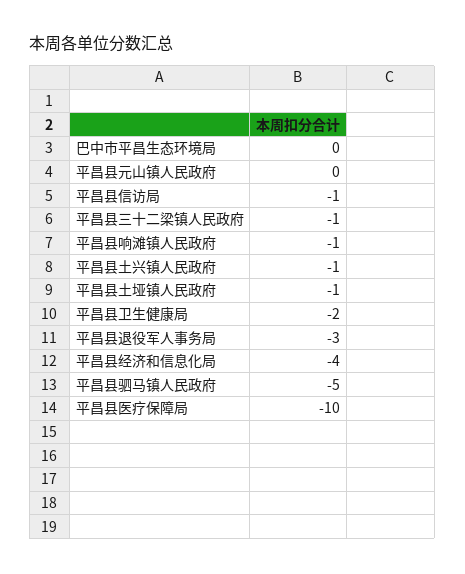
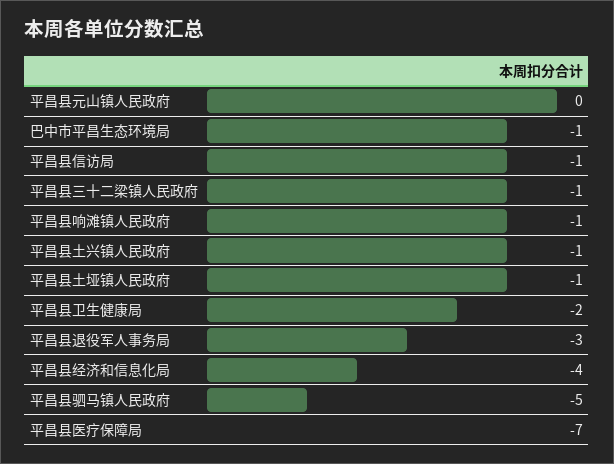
  {
-   "巴中市平昌生态环境局": 0,
+   "巴中市平昌生态环境局": -1,
    "平昌县元山镇人民政府": 0,
    "平昌县信访局": -1,
    "平昌县三十二梁镇人民政府": -1,
    "平昌县响滩镇人民政府": -1,
    "平昌县土兴镇人民政府": -1,
    "平昌县土垭镇人民政府": -1,
    "平昌县卫生健康局": -2,
    "平昌县退役军人事务局": -3,
    "平昌县经济和信息化局": -4,
    "平昌县驷马镇人民政府": -5,
-   "平昌县医疗保障局": -10
+   "平昌县医疗保障局": -7
  }

